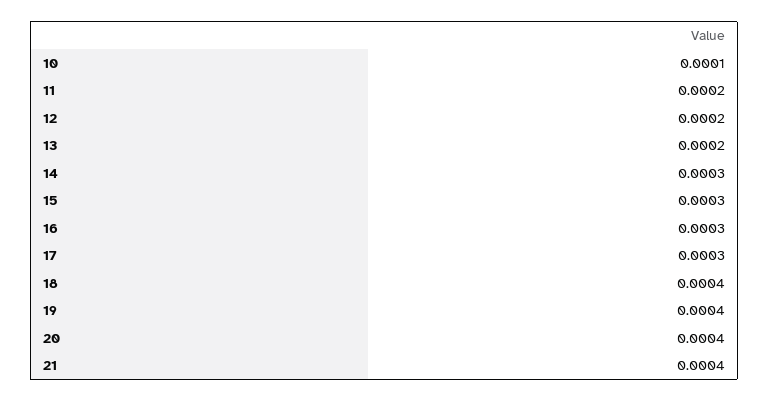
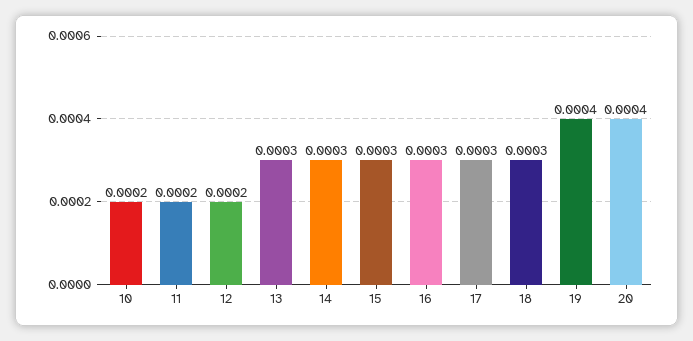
  {
-   "10": 0.0001,
+   "10": 0.0002,
    "11": 0.0002,
    "12": 0.0002,
-   "13": 0.0002,
+   "13": 0.0003,
    "14": 0.0003,
    "15": 0.0003,
    "16": 0.0003,
    "17": 0.0003,
-   "18": 0.0004,
+   "18": 0.0003,
    "19": 0.0004,
-   "20": 0.0004,
+   "20": 0.0004
-   "21": 0.0004
  }

